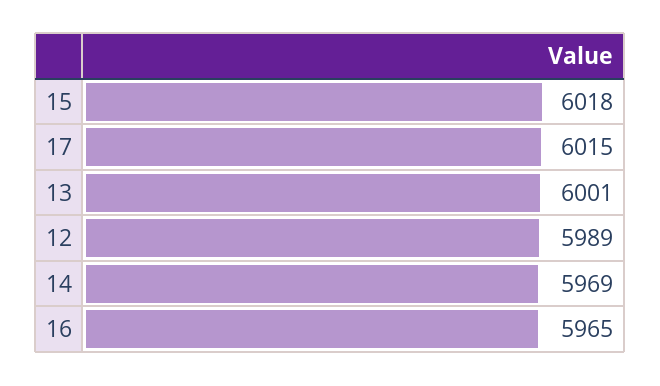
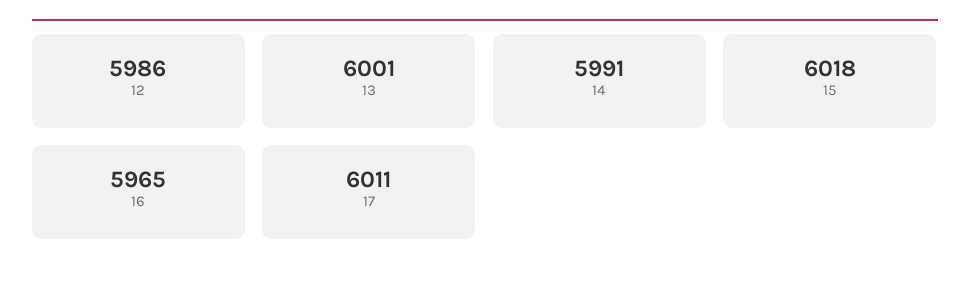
  {
    "15": 6018,
-   "17": 6015,
+   "17": 6011,
    "13": 6001,
-   "12": 5989,
+   "12": 5986,
-   "14": 5969,
+   "14": 5991,
    "16": 5965
  }

